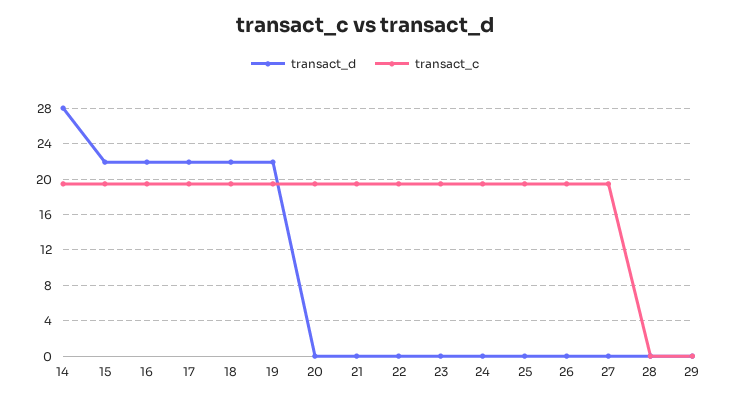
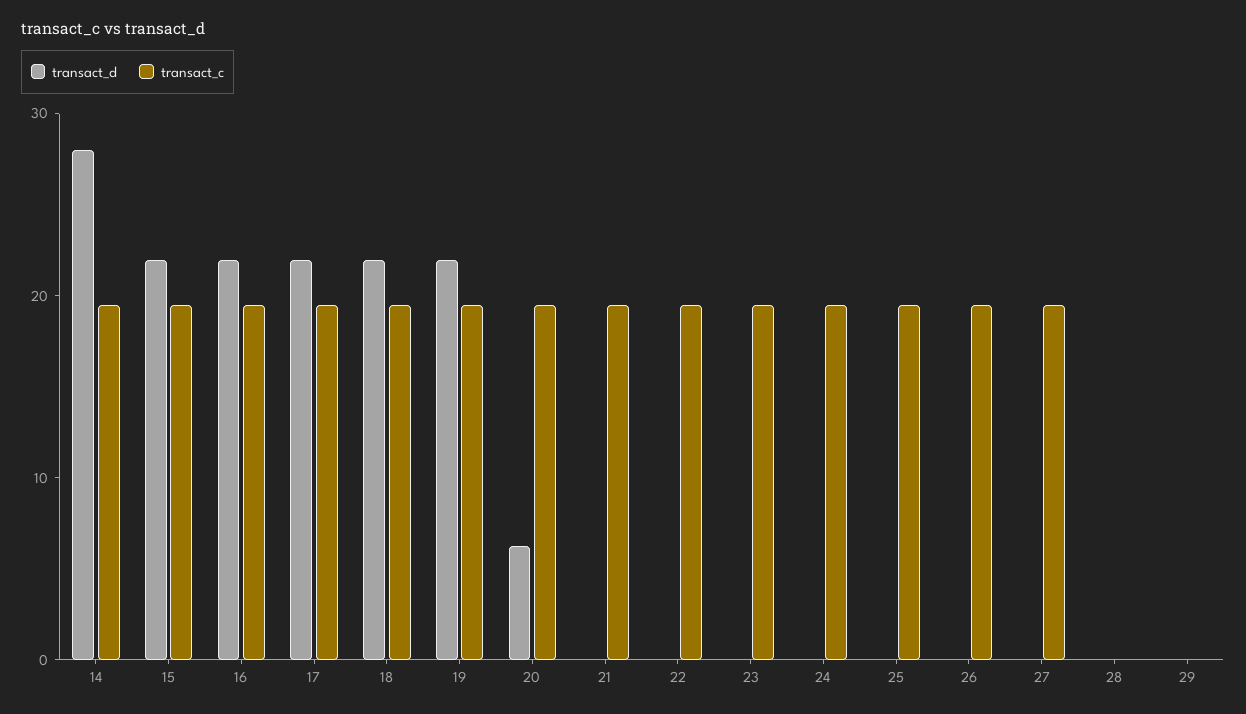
  {
    "transact_d": {
      "14": 28,
      "15": 22,
      "16": 22,
      "17": 22,
      "18": 22,
      "19": 22,
-     "20": 0,
+     "20": 6,
      "21": 0,
      "22": 0,
      "23": 0,
      "24": 0,
      "25": 0,
      "26": 0,
      "27": 0,
      "28": 0,
      "29": 0
    },
    "transact_c": {
      "14": 19,
      "15": 19,
      "16": 19,
      "17": 19,
      "18": 19,
      "19": 19,
      "20": 19,
      "21": 19,
      "22": 19,
      "23": 19,
      "24": 19,
      "25": 19,
      "26": 19,
      "27": 19,
      "28": 0,
      "29": 0
    }
  }

